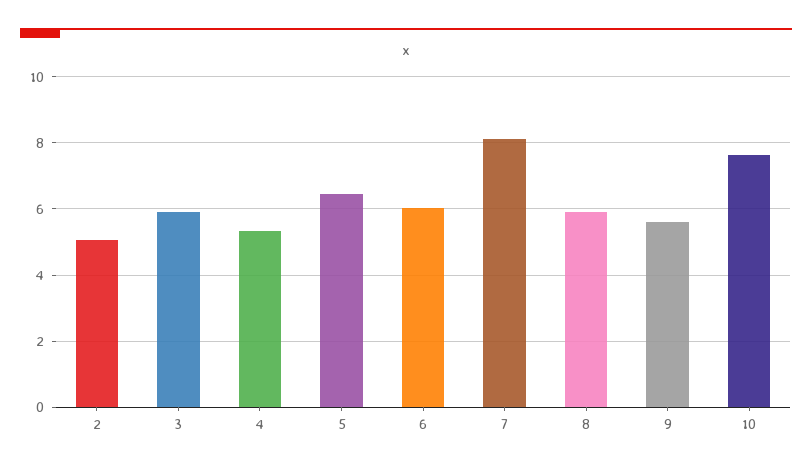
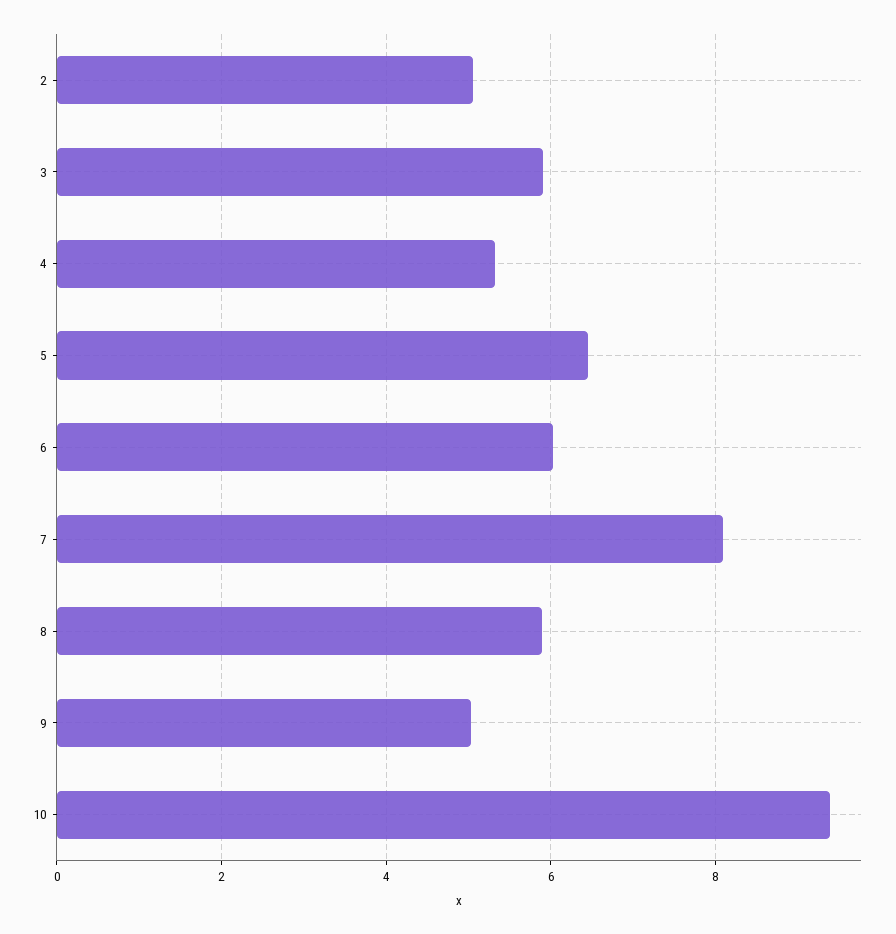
  {
    "2": 5,
    "3": 6,
    "4": 5.4,
    "5": 6.4,
    "6": 6,
    "7": 8.2,
    "8": 6,
-   "9": 5.6,
+   "9": 5,
-   "10": 7.6
+   "10": 9.4
  }

